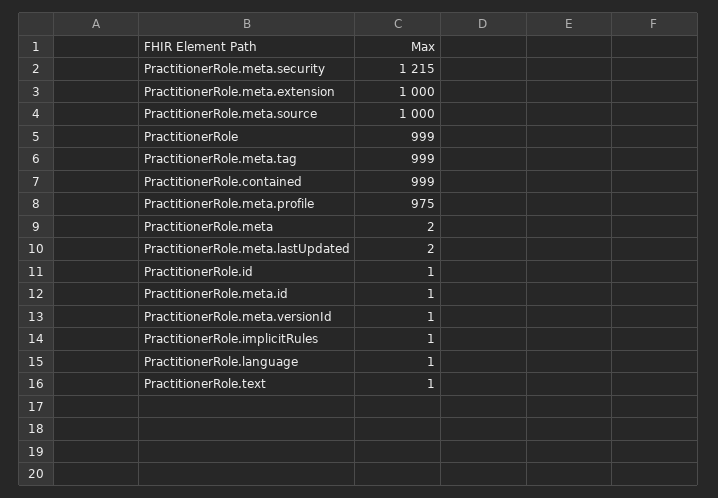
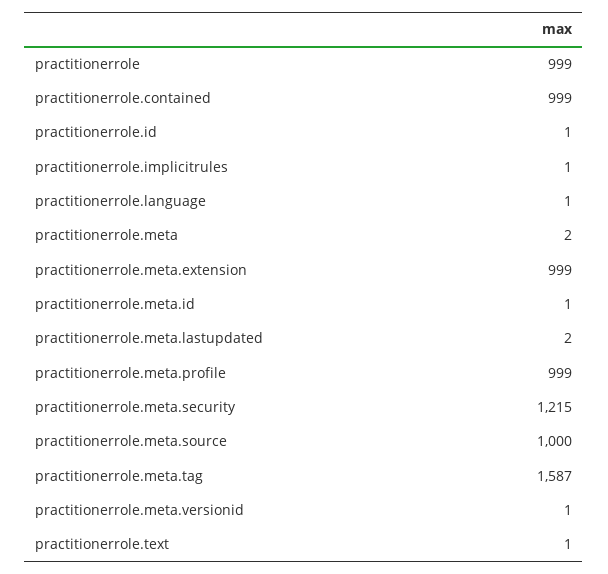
  {
    "PractitionerRole.meta.security": 1215,
-   "PractitionerRole.meta.extension": 1000,
+   "PractitionerRole.meta.extension": 999,
    "PractitionerRole.meta.source": 1000,
    "PractitionerRole": 999,
-   "PractitionerRole.meta.tag": 999,
+   "PractitionerRole.meta.tag": 1587,
    "PractitionerRole.contained": 999,
-   "PractitionerRole.meta.profile": 975,
+   "PractitionerRole.meta.profile": 999,
    "PractitionerRole.meta": 2,
    "PractitionerRole.meta.lastUpdated": 2,
    "PractitionerRole.id": 1,
    "PractitionerRole.meta.id": 1,
    "PractitionerRole.meta.versionId": 1,
    "PractitionerRole.implicitRules": 1,
    "PractitionerRole.language": 1,
    "PractitionerRole.text": 1
  }

